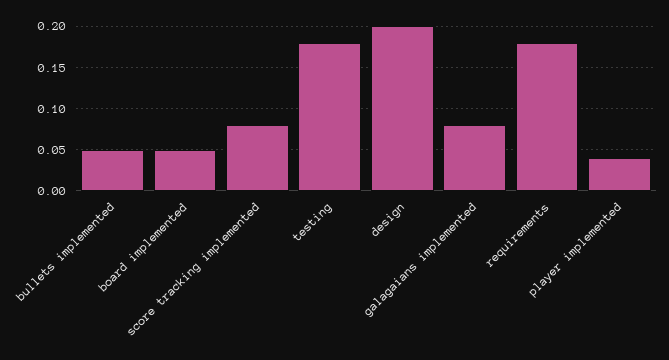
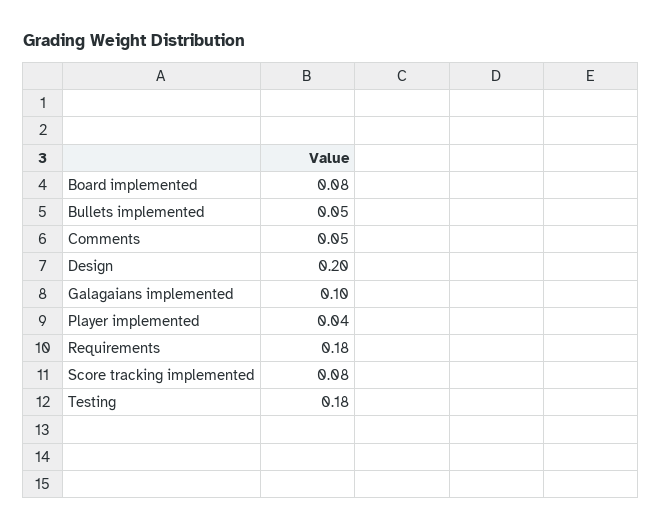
  {
    "bullets implemented": 0.05,
-   "board implemented": 0.05,
+   "board implemented": 0.08,
    "score tracking implemented": 0.08,
    "testing": 0.18,
    "design": 0.2,
-   "galagaians implemented": 0.08,
+   "galagaians implemented": 0.1,
    "requirements": 0.18,
-   "player implemented": 0.04
+   "player implemented": 0.04,
+   "Comments": 0.05
  }

